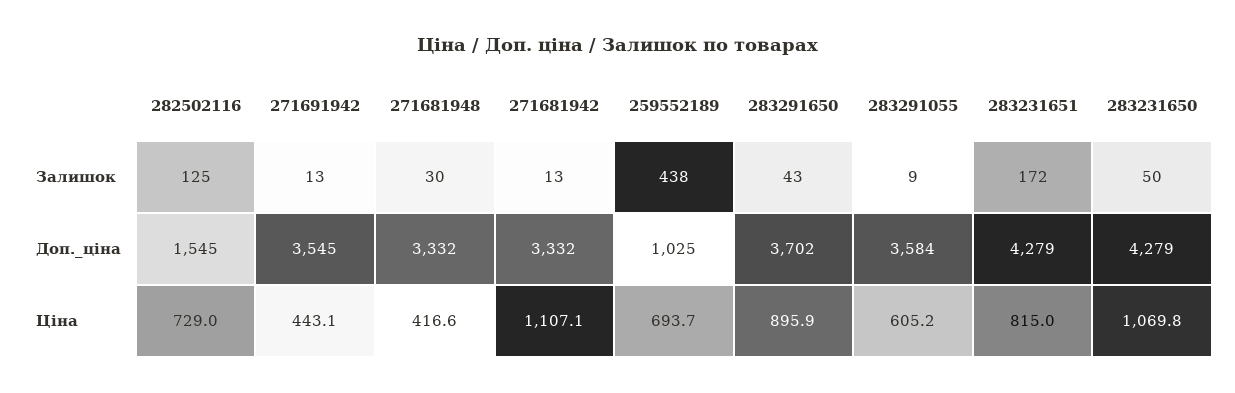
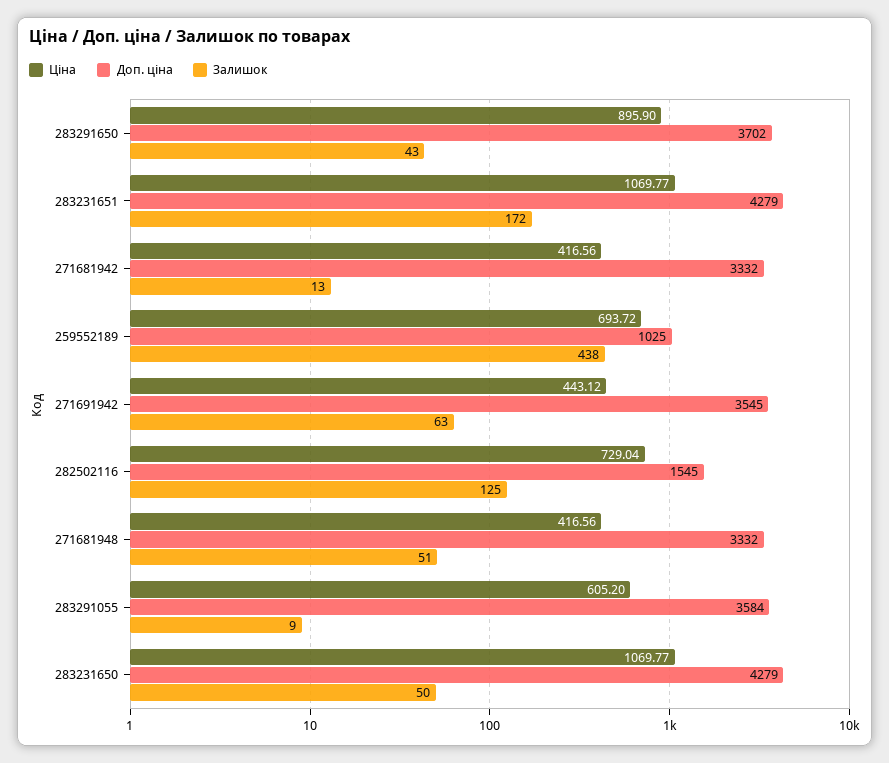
  {
    "Залишок": {
      "282502116": 125,
-     "271691942": 13,
+     "271691942": 63,
-     "271681948": 30,
+     "271681948": 51,
      "271681942": 13,
      "259552189": 438,
      "283291650": 43,
      "283291055": 9,
      "283231651": 172,
      "283231650": 50
    },
    "Доп._ціна": {
      "282502116": 1545,
      "271691942": 3545,
      "271681948": 3332,
      "271681942": 3332,
      "259552189": 1025,
      "283291650": 3702,
      "283291055": 3584,
      "283231651": 4279,
      "283231650": 4279
    },
    "Ціна": {
      "282502116": 729.04,
      "271691942": 443.12,
      "271681948": 416.56,
-     "271681942": 1107.1,
+     "271681942": 416.56,
      "259552189": 693.72,
      "283291650": 895.9,
      "283291055": 605.2,
-     "283231651": 815,
+     "283231651": 1069.77,
      "283231650": 1069.77
    }
  }

